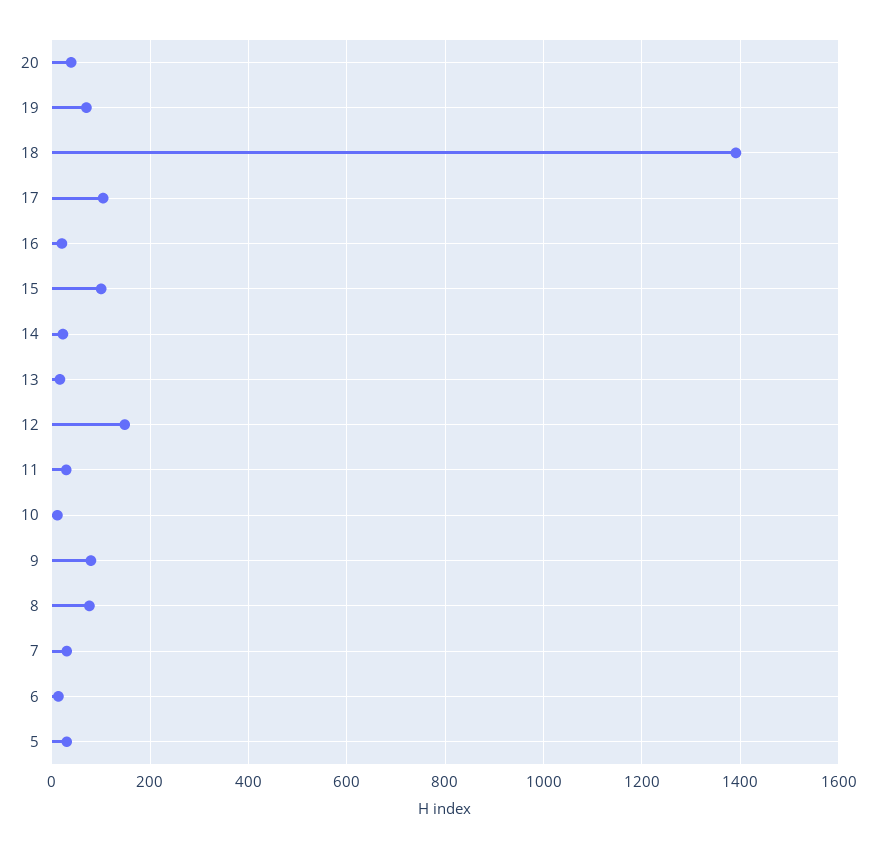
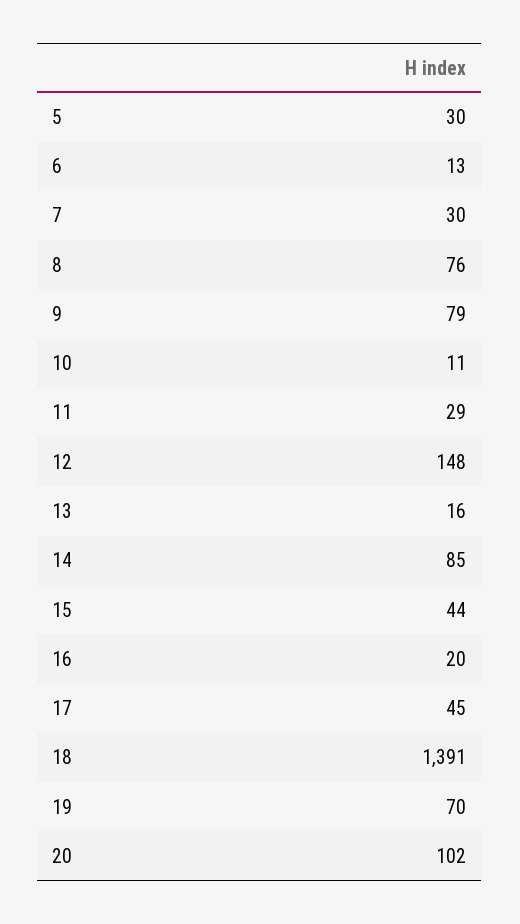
  {
-   "20": 40,
+   "20": 102,
    "19": 70,
    "18": 1391,
-   "17": 100,
+   "17": 45,
    "16": 20,
-   "15": 100,
+   "15": 44,
-   "14": 20,
+   "14": 85,
    "13": 16,
    "12": 148,
    "11": 29,
    "10": 11,
    "9": 79,
    "8": 76,
    "7": 30,
    "6": 13,
    "5": 30
  }

